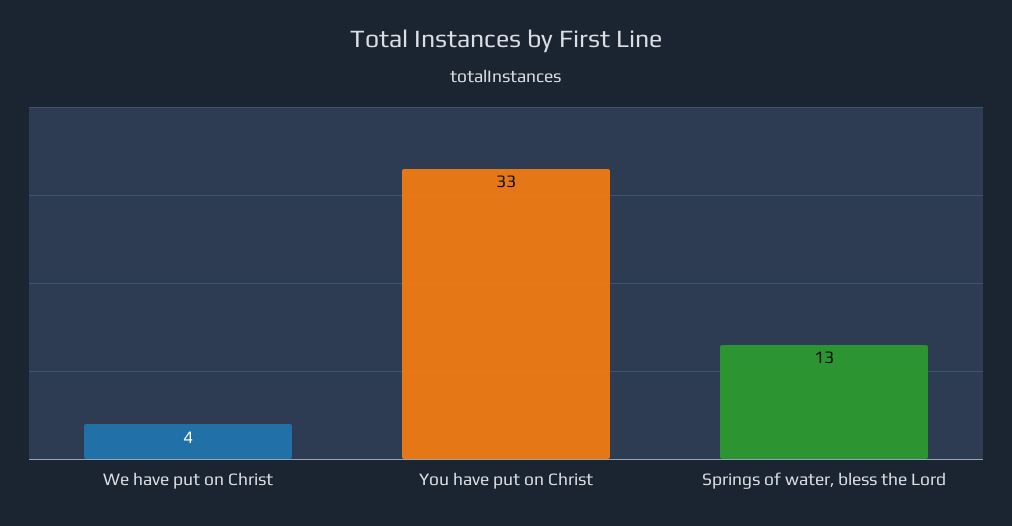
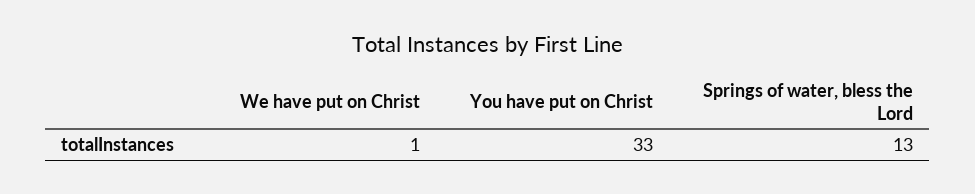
  {
-   "We have put on Christ": 4,
+   "We have put on Christ": 1,
    "You have put on Christ": 33,
    "Springs of water, bless the Lord": 13
  }

